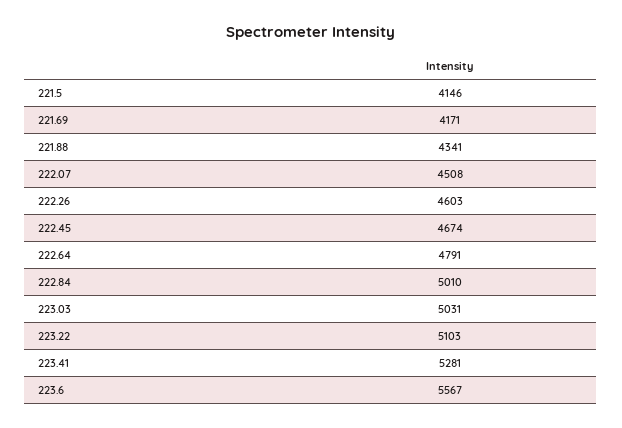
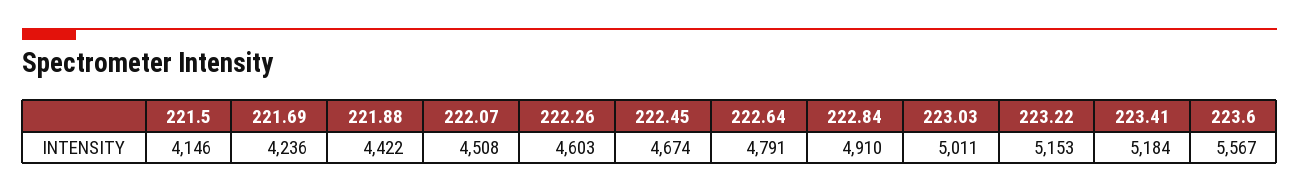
  {
    "221.5": 4146,
-   "221.69": 4171,
+   "221.69": 4236,
-   "221.88": 4341,
+   "221.88": 4422,
    "222.07": 4508,
    "222.26": 4603,
    "222.45": 4674,
    "222.64": 4791,
-   "222.84": 5010,
+   "222.84": 4910,
-   "223.03": 5031,
+   "223.03": 5011,
-   "223.22": 5103,
+   "223.22": 5153,
-   "223.41": 5281,
+   "223.41": 5184,
    "223.6": 5567
  }

